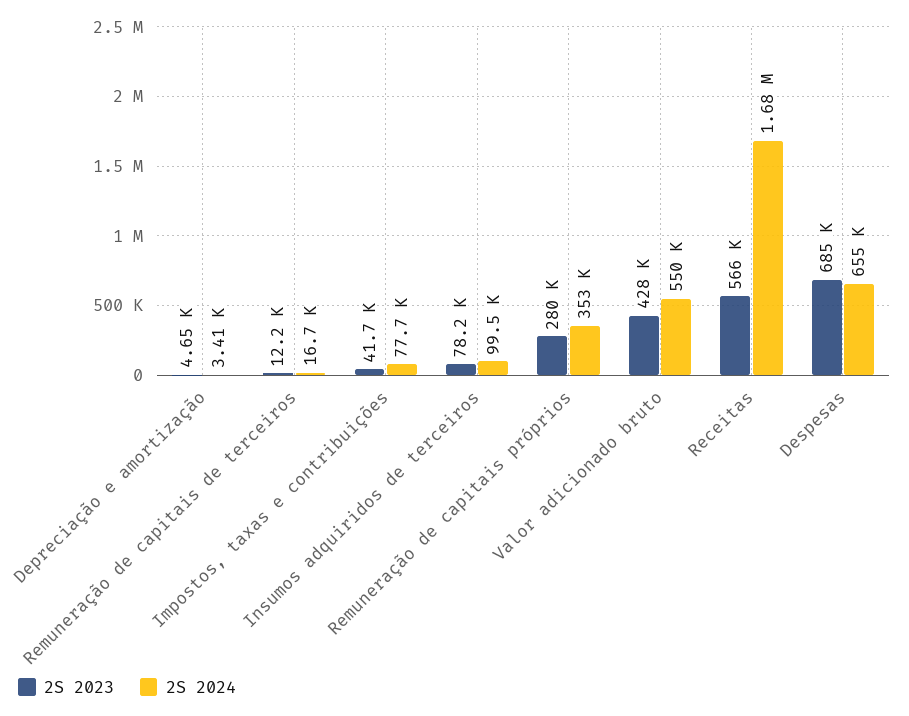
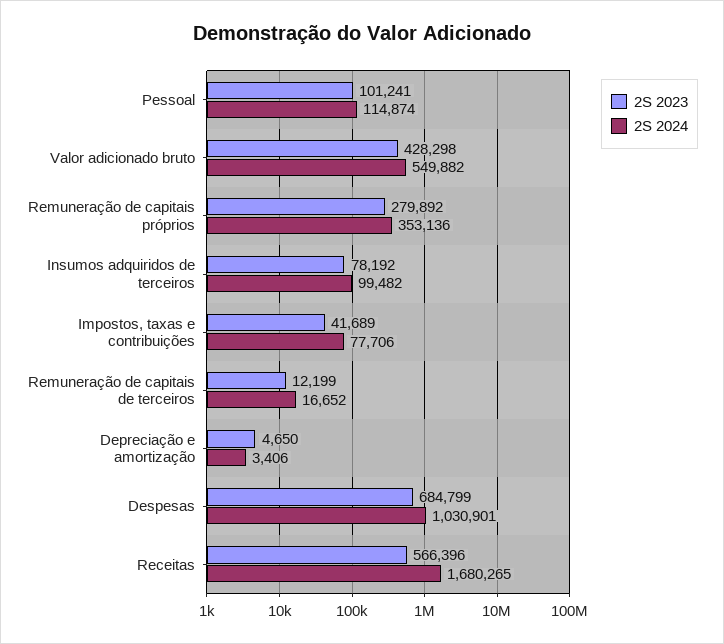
  {
    "2S 2023": {
      "Depreciação e amortização": 4650,
      "Remuneração de capitais de terceiros": 12199,
      "Impostos, taxas e contribuições": 41689,
      "Insumos adquiridos de terceiros": 78192,
      "Remuneração de capitais próprios": 279892,
      "Valor adicionado bruto": 428298,
      "Receitas": 566396,
-     "Despesas": 684799
+     "Despesas": 684799,
+     "Pessoal": 101241
    },
    "2S 2024": {
      "Depreciação e amortização": 3406,
      "Remuneração de capitais de terceiros": 16652,
      "Impostos, taxas e contribuições": 77706,
      "Insumos adquiridos de terceiros": 99482,
      "Remuneração de capitais próprios": 353136,
      "Valor adicionado bruto": 549882,
      "Receitas": 1680265,
-     "Despesas": 655000
+     "Despesas": 1030901,
+     "Pessoal": 114874
    }
  }

